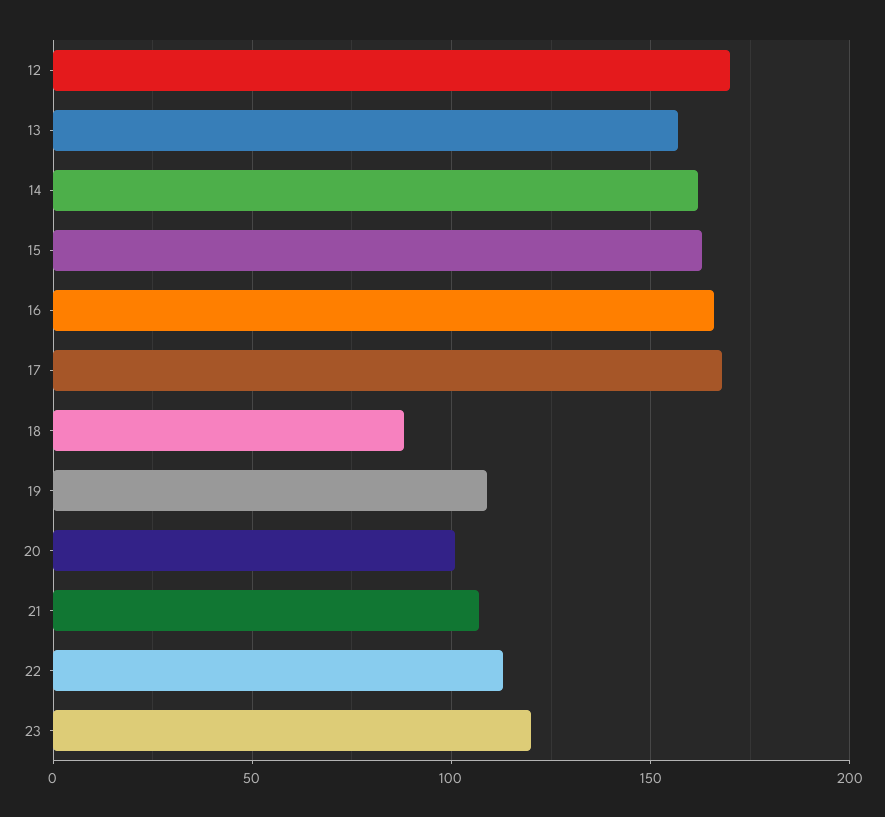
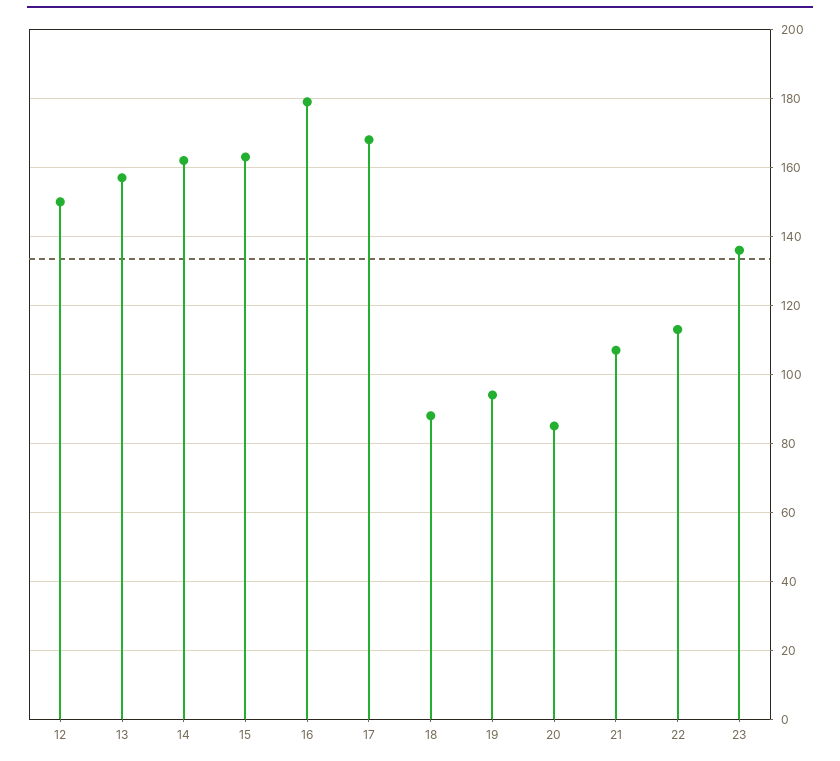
  {
-   "12": 170,
+   "12": 150,
    "13": 155,
    "14": 160,
    "15": 165,
-   "16": 165,
+   "16": 180,
    "17": 170,
    "18": 90,
-   "19": 110,
+   "19": 95,
-   "20": 100,
+   "20": 85,
    "21": 105,
    "22": 115,
-   "23": 120
+   "23": 135
  }

